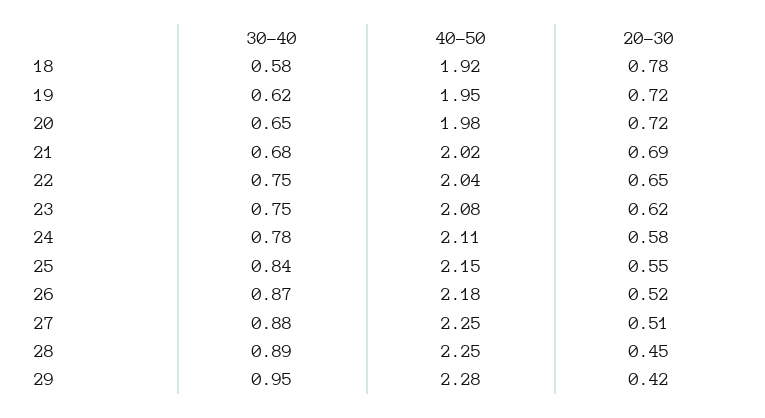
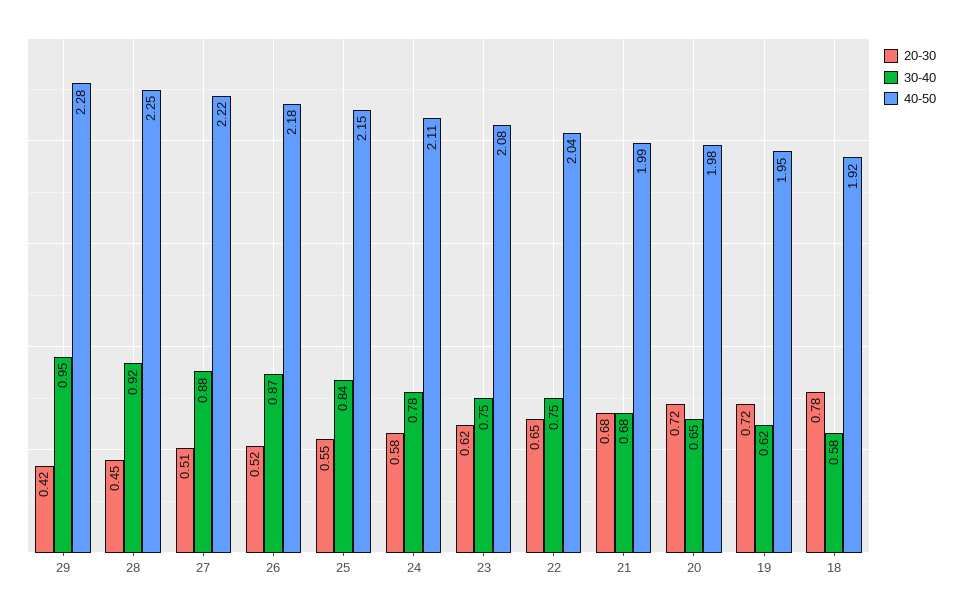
  {
    "30-40": {
      "18": 0.58,
      "19": 0.62,
      "20": 0.65,
      "21": 0.68,
      "22": 0.75,
      "23": 0.75,
      "24": 0.78,
      "25": 0.84,
      "26": 0.87,
      "27": 0.88,
-     "28": 0.89,
+     "28": 0.92,
      "29": 0.95
    },
    "40-50": {
      "18": 1.92,
      "19": 1.95,
      "20": 1.98,
-     "21": 2.02,
+     "21": 1.99,
      "22": 2.04,
      "23": 2.08,
      "24": 2.11,
      "25": 2.15,
      "26": 2.18,
-     "27": 2.25,
+     "27": 2.22,
      "28": 2.25,
      "29": 2.28
    },
    "20-30": {
      "18": 0.78,
      "19": 0.72,
      "20": 0.72,
-     "21": 0.69,
+     "21": 0.68,
      "22": 0.65,
      "23": 0.62,
      "24": 0.58,
      "25": 0.55,
      "26": 0.52,
      "27": 0.51,
      "28": 0.45,
      "29": 0.42
    }
  }

